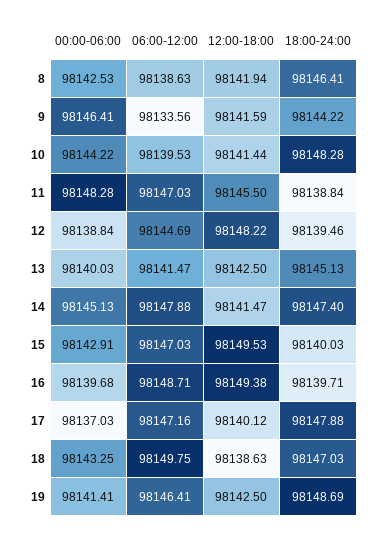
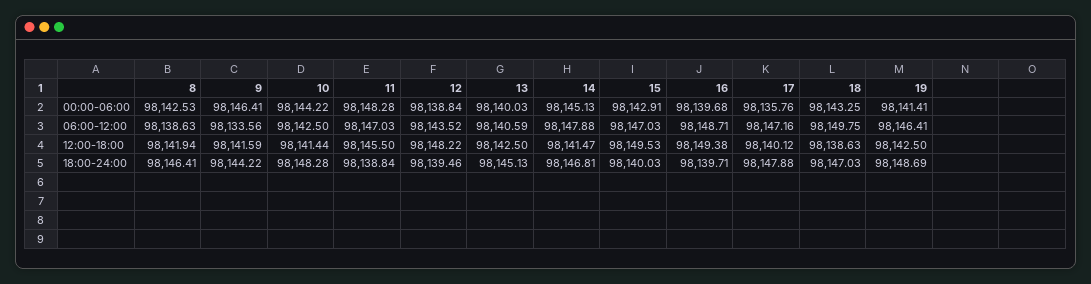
  {
    "00:00-06:00": {
      "8": 98142.53,
      "9": 98146.41,
      "10": 98144.22,
      "11": 98148.28,
      "12": 98138.84,
      "13": 98140.03,
      "14": 98145.13,
      "15": 98142.91,
      "16": 98139.68,
-     "17": 98137.03,
+     "17": 98135.76,
      "18": 98143.25,
      "19": 98141.41
    },
    "06:00-12:00": {
      "8": 98138.63,
      "9": 98133.56,
-     "10": 98139.53,
+     "10": 98142.5,
      "11": 98147.03,
-     "12": 98144.69,
+     "12": 98143.52,
-     "13": 98141.47,
+     "13": 98140.59,
      "14": 98147.88,
      "15": 98147.03,
      "16": 98148.71,
      "17": 98147.16,
      "18": 98149.75,
      "19": 98146.41
    },
    "12:00-18:00": {
      "8": 98141.94,
      "9": 98141.59,
      "10": 98141.44,
      "11": 98145.5,
      "12": 98148.22,
      "13": 98142.5,
      "14": 98141.47,
      "15": 98149.53,
      "16": 98149.38,
      "17": 98140.12,
      "18": 98138.63,
      "19": 98142.5
    },
    "18:00-24:00": {
      "8": 98146.41,
      "9": 98144.22,
      "10": 98148.28,
      "11": 98138.84,
      "12": 98139.46,
      "13": 98145.13,
-     "14": 98147.4,
+     "14": 98146.81,
      "15": 98140.03,
      "16": 98139.71,
      "17": 98147.88,
      "18": 98147.03,
      "19": 98148.69
    }
  }

